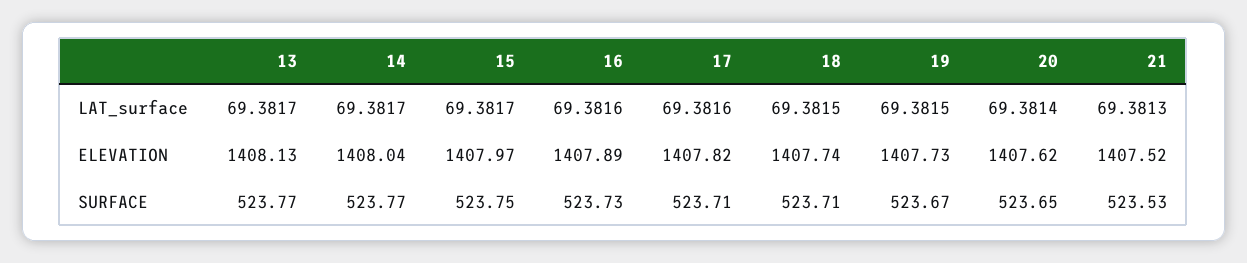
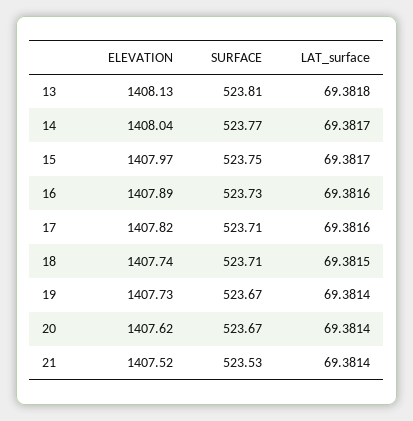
  {
    "13": {
-     "LAT_surface": 69.3817,
+     "LAT_surface": 69.3818,
      "ELEVATION": 1408.13,
-     "SURFACE": 523.77
+     "SURFACE": 523.81
    },
    "14": {
      "LAT_surface": 69.3817,
      "ELEVATION": 1408.04,
      "SURFACE": 523.77
    },
    "15": {
      "LAT_surface": 69.3817,
      "ELEVATION": 1407.97,
      "SURFACE": 523.75
    },
    "16": {
      "LAT_surface": 69.3816,
      "ELEVATION": 1407.89,
      "SURFACE": 523.73
    },
    "17": {
      "LAT_surface": 69.3816,
      "ELEVATION": 1407.82,
      "SURFACE": 523.71
    },
    "18": {
      "LAT_surface": 69.3815,
      "ELEVATION": 1407.74,
      "SURFACE": 523.71
    },
    "19": {
-     "LAT_surface": 69.3815,
+     "LAT_surface": 69.3814,
      "ELEVATION": 1407.73,
      "SURFACE": 523.67
    },
    "20": {
      "LAT_surface": 69.3814,
      "ELEVATION": 1407.62,
-     "SURFACE": 523.65
+     "SURFACE": 523.67
    },
    "21": {
-     "LAT_surface": 69.3813,
+     "LAT_surface": 69.3814,
      "ELEVATION": 1407.52,
      "SURFACE": 523.53
    }
  }

